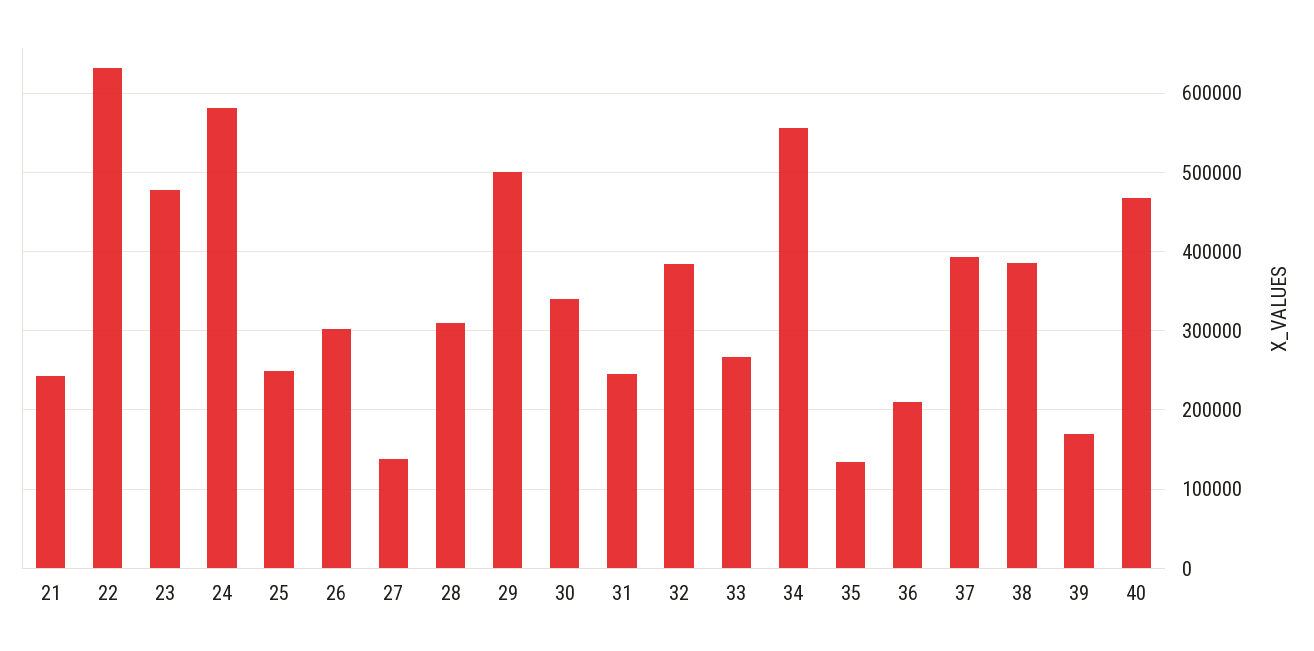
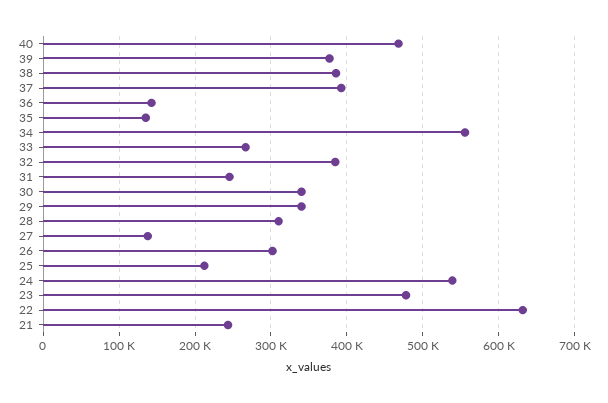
  {
    "21": 240000,
    "22": 630000,
    "23": 480000,
-   "24": 580000,
+   "24": 540000,
-   "25": 250000,
+   "25": 210000,
    "26": 300000,
    "27": 140000,
    "28": 310000,
-   "29": 500000,
+   "29": 340000,
    "30": 340000,
    "31": 250000,
    "32": 380000,
    "33": 270000,
    "34": 560000,
    "35": 130000,
-   "36": 210000,
+   "36": 140000,
    "37": 390000,
    "38": 390000,
-   "39": 170000,
+   "39": 380000,
    "40": 470000
  }

